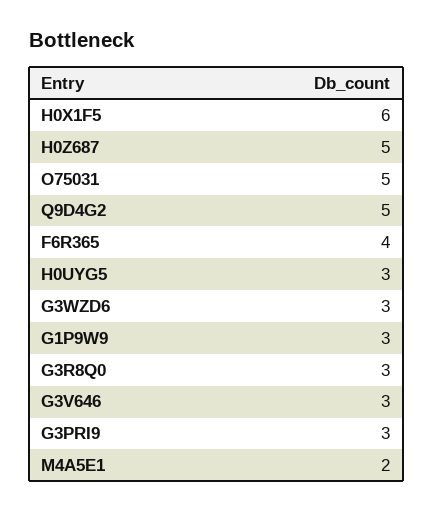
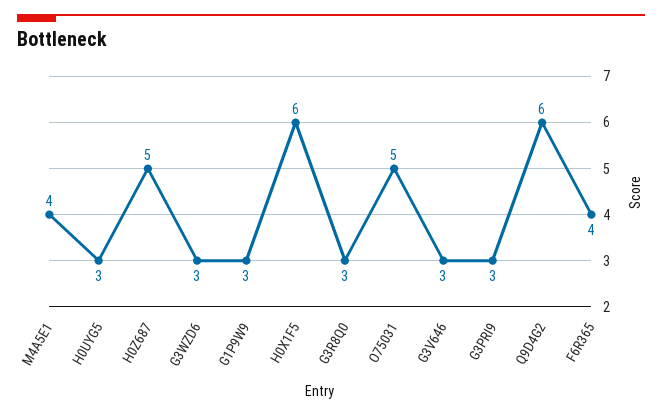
  {
    "H0X1F5": 6,
    "H0Z687": 5,
    "O75031": 5,
-   "Q9D4G2": 5,
+   "Q9D4G2": 6,
    "F6R365": 4,
    "H0UYG5": 3,
    "G3WZD6": 3,
    "G1P9W9": 3,
    "G3R8Q0": 3,
    "G3V646": 3,
    "G3PRI9": 3,
-   "M4A5E1": 2
+   "M4A5E1": 4
  }

